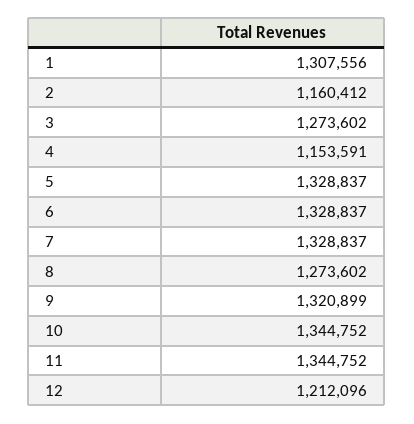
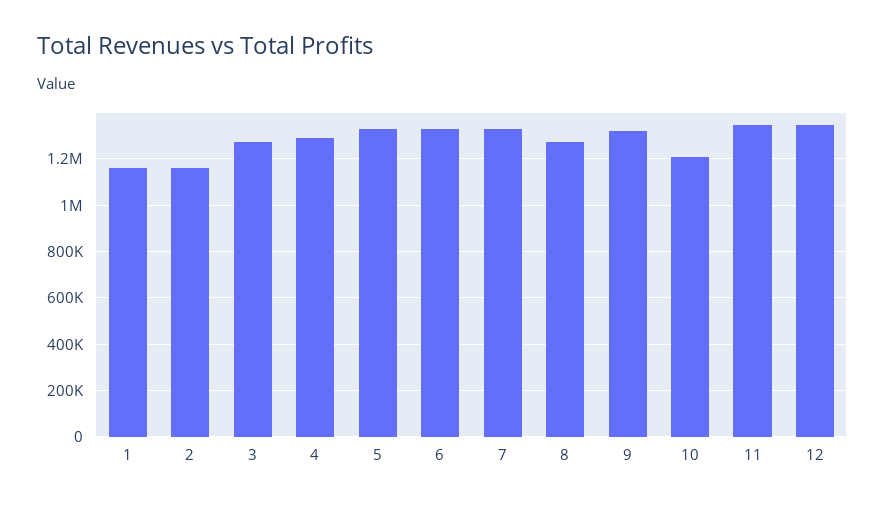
  {
-   "1": 1307556,
+   "1": 1150000,
    "2": 1160412,
    "3": 1273602,
-   "4": 1153591,
+   "4": 1300000,
    "5": 1328837,
    "6": 1328837,
    "7": 1328837,
    "8": 1273602,
    "9": 1320899,
-   "10": 1344752,
+   "10": 1200000,
    "11": 1344752,
-   "12": 1212096
+   "12": 1350000
  }

